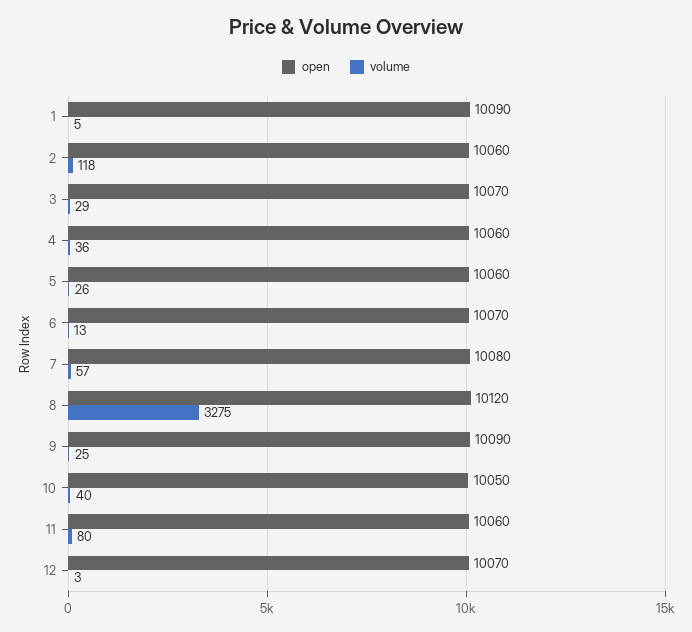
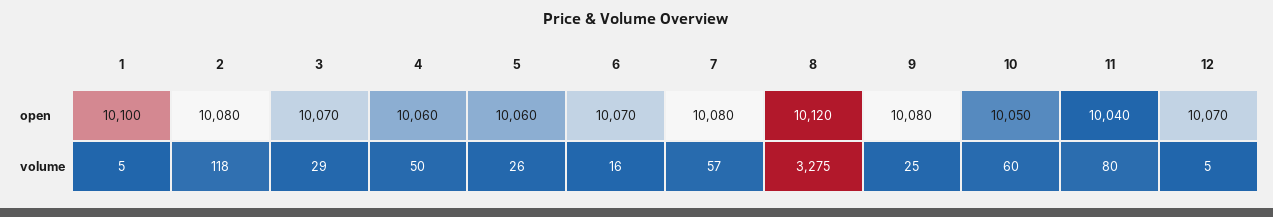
  {
    "open": {
-     "1": 10090,
+     "1": 10100,
-     "2": 10060,
+     "2": 10080,
      "3": 10070,
      "4": 10060,
      "5": 10060,
      "6": 10070,
      "7": 10080,
      "8": 10120,
-     "9": 10090,
+     "9": 10080,
      "10": 10050,
-     "11": 10060,
+     "11": 10040,
      "12": 10070
    },
    "volume": {
      "1": 5,
      "2": 118,
      "3": 29,
-     "4": 36,
+     "4": 50,
      "5": 26,
-     "6": 13,
+     "6": 16,
      "7": 57,
      "8": 3275,
      "9": 25,
-     "10": 40,
+     "10": 60,
      "11": 80,
-     "12": 3
+     "12": 5
    }
  }

